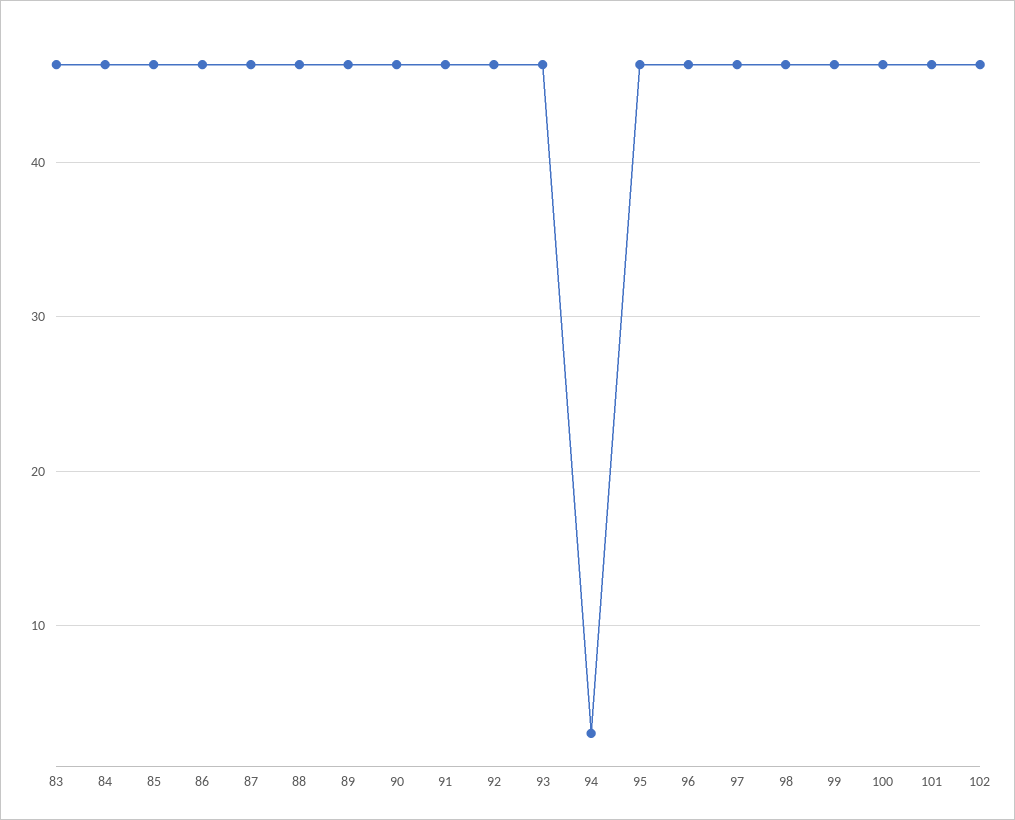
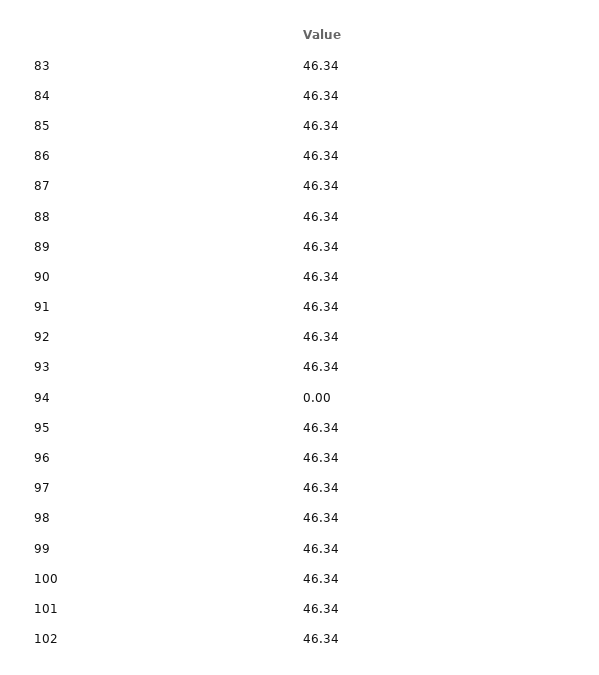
  {
    "83": 46.34,
    "84": 46.34,
    "85": 46.34,
    "86": 46.34,
    "87": 46.34,
    "88": 46.34,
    "89": 46.34,
    "90": 46.34,
    "91": 46.34,
    "92": 46.34,
    "93": 46.34,
-   "94": 3,
+   "94": 0,
    "95": 46.34,
    "96": 46.34,
    "97": 46.34,
    "98": 46.34,
    "99": 46.34,
    "100": 46.34,
    "101": 46.34,
    "102": 46.34
  }

